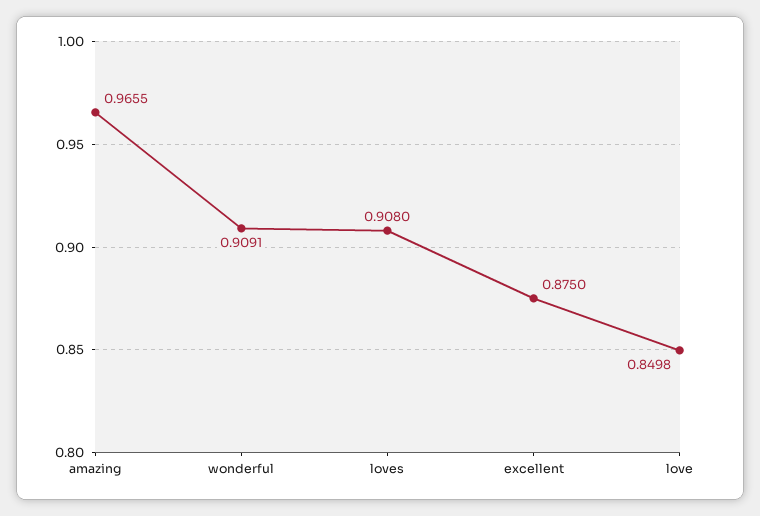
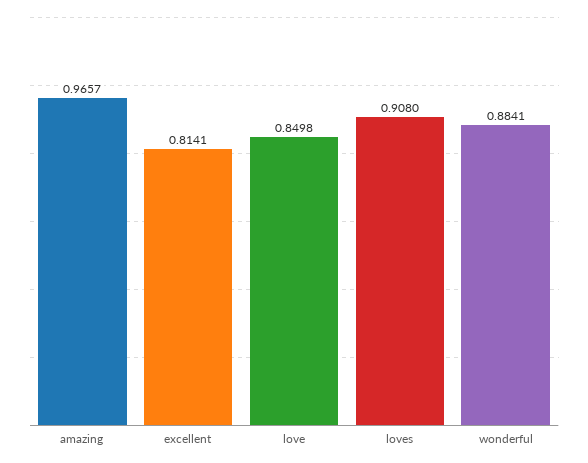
  {
-   "amazing": 0.9655,
+   "amazing": 0.9657,
-   "wonderful": 0.9091,
+   "wonderful": 0.8841,
    "loves": 0.908,
-   "excellent": 0.875,
+   "excellent": 0.8141,
    "love": 0.8498
  }

